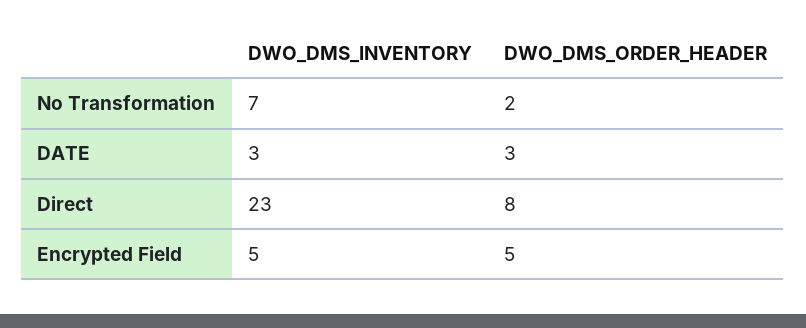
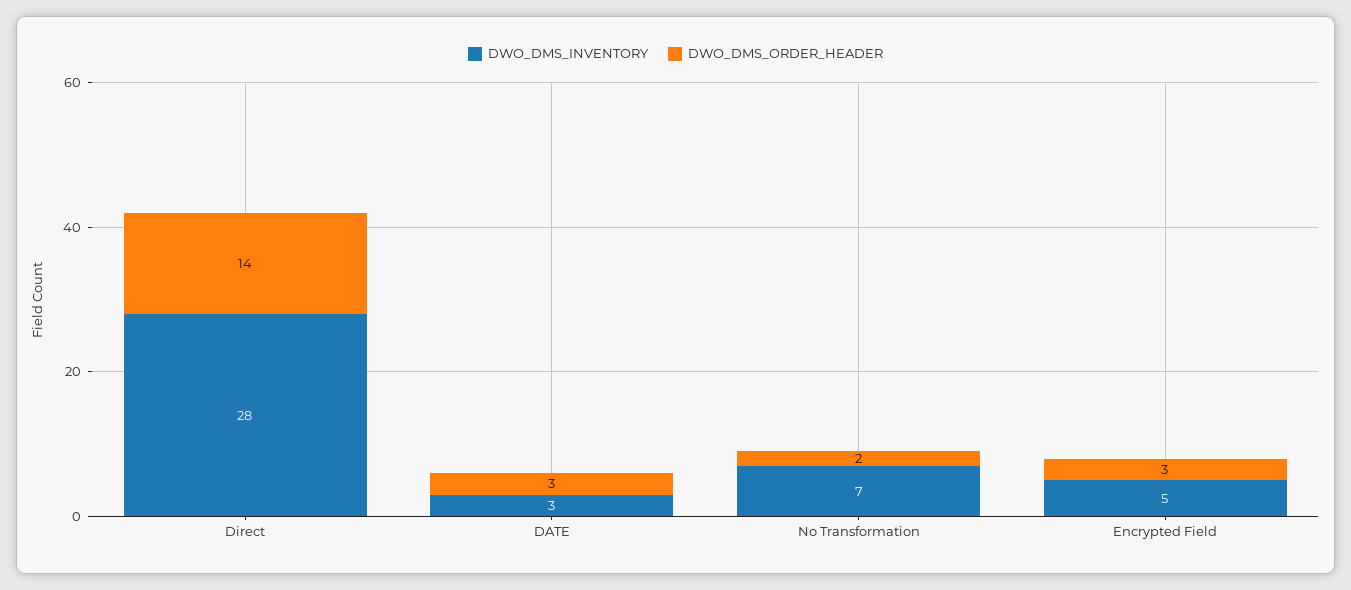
  {
    "DWO_DMS_INVENTORY": {
      "No Transformation": 7,
      "DATE": 3,
-     "Direct": 23,
+     "Direct": 28,
      "Encrypted Field": 5
    },
    "DWO_DMS_ORDER_HEADER": {
      "No Transformation": 2,
      "DATE": 3,
-     "Direct": 8,
+     "Direct": 14,
-     "Encrypted Field": 5
+     "Encrypted Field": 3
    }
  }

